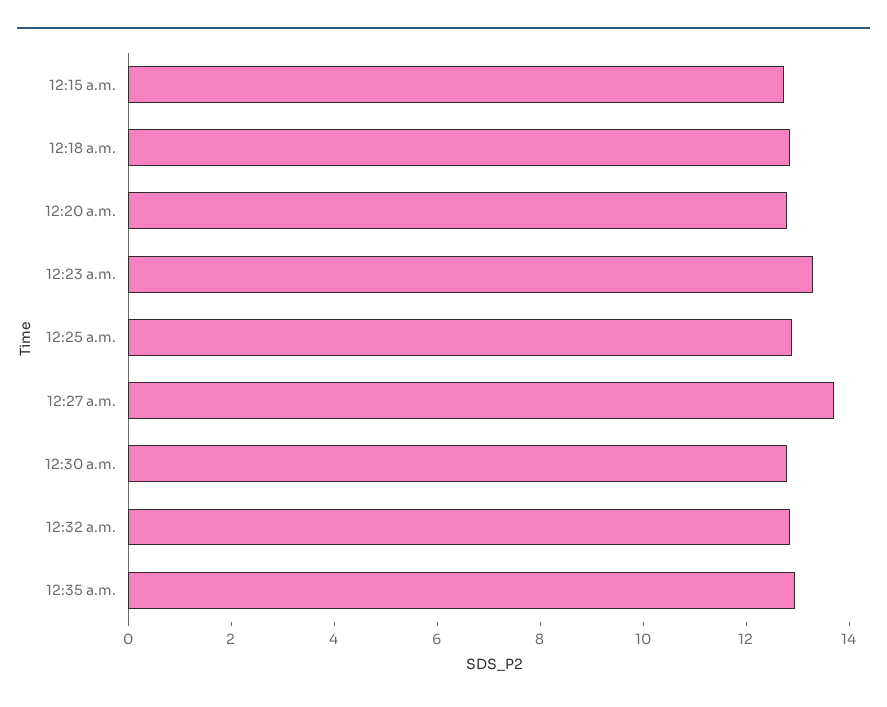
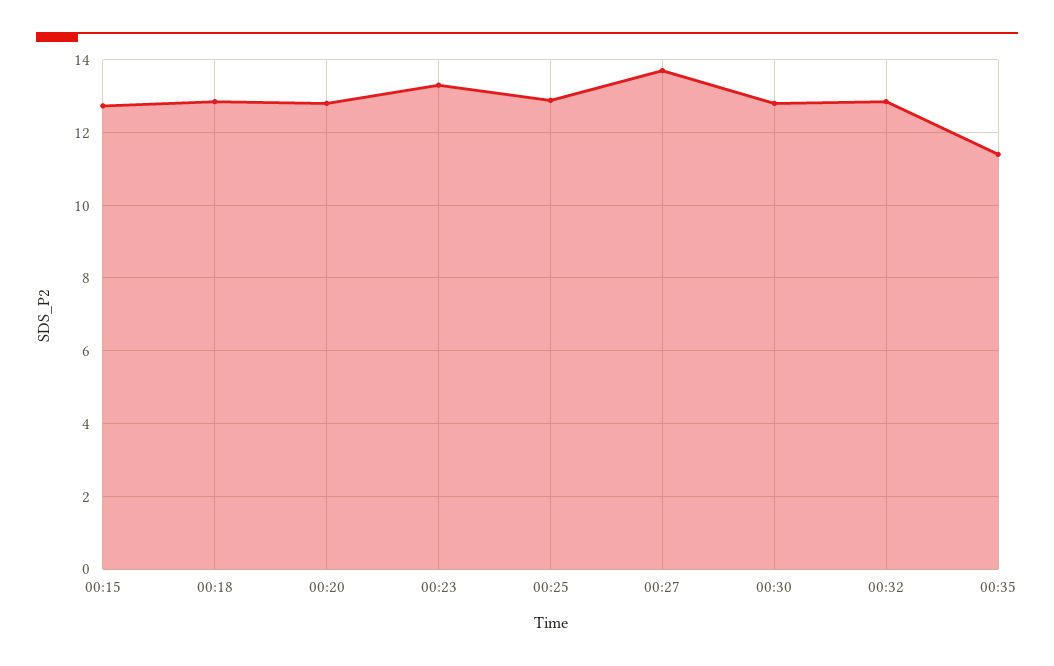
  {
    "12:15 a.m.": 12.8,
    "12:18 a.m.": 12.8,
    "12:20 a.m.": 12.8,
    "12:23 a.m.": 13.4,
    "12:25 a.m.": 12.8,
    "12:27 a.m.": 13.8,
    "12:30 a.m.": 12.8,
    "12:32 a.m.": 12.8,
-   "12:35 a.m.": 13
+   "12:35 a.m.": 11.4
  }

